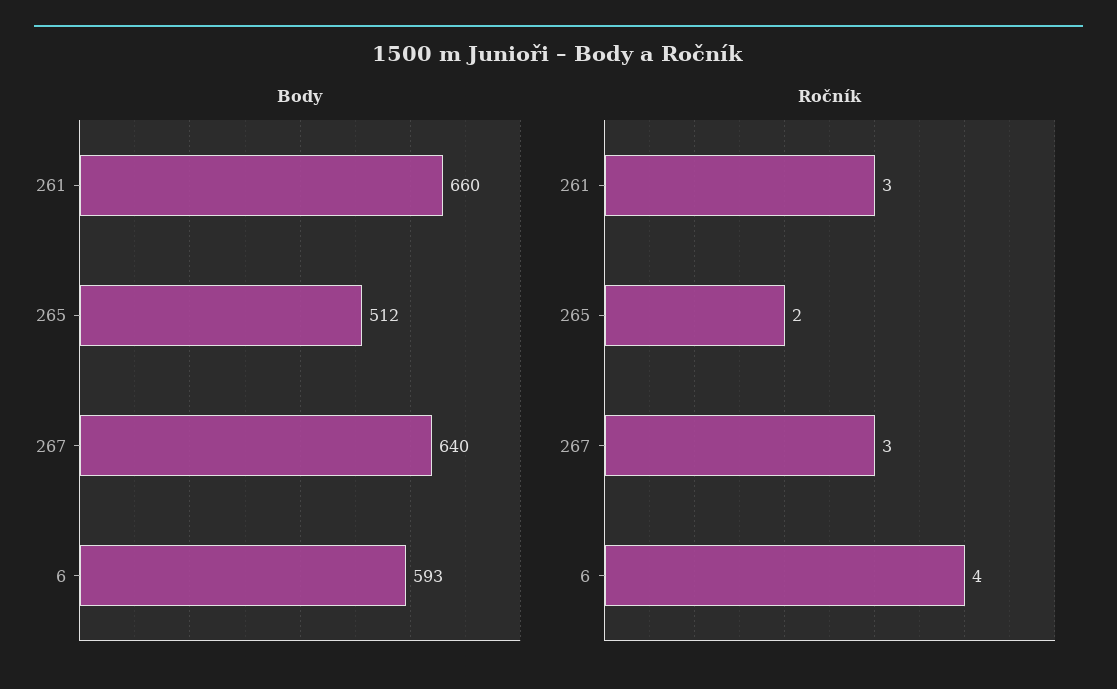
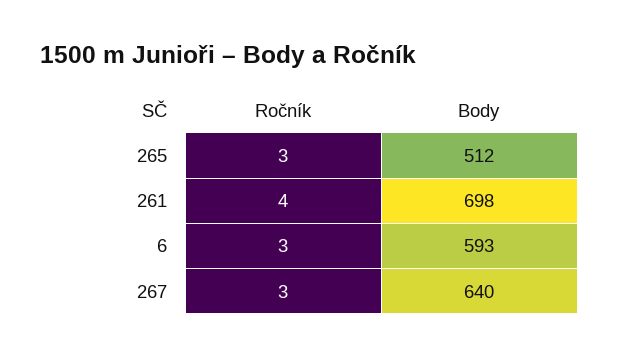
  {
    "Body": {
-     "261": 660,
+     "261": 698,
      "265": 512,
      "267": 640,
      "6": 593
    },
    "Ročník": {
-     "261": 3,
+     "261": 4,
-     "265": 2,
+     "265": 3,
      "267": 3,
-     "6": 4
+     "6": 3
    }
  }

